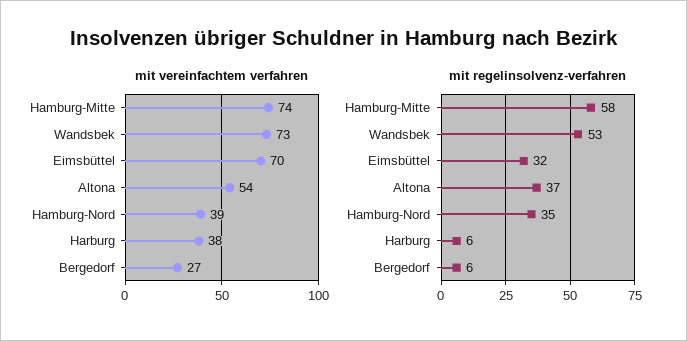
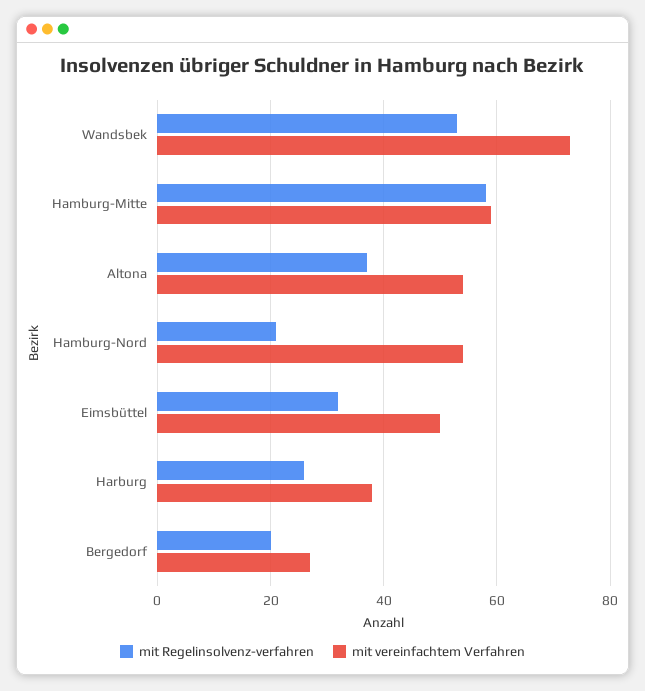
  {
    "mit vereinfachtem verfahren": {
-     "Hamburg-Mitte": 74,
+     "Hamburg-Mitte": 60,
      "Wandsbek": 73,
-     "Eimsbüttel": 70,
+     "Eimsbüttel": 50,
      "Altona": 54,
-     "Hamburg-Nord": 39,
+     "Hamburg-Nord": 55,
      "Harburg": 38,
      "Bergedorf": 27
    },
    "mit regelinsolvenz-verfahren": {
      "Hamburg-Mitte": 58,
      "Wandsbek": 53,
      "Eimsbüttel": 32,
      "Altona": 37,
-     "Hamburg-Nord": 35,
+     "Hamburg-Nord": 20,
-     "Harburg": 6,
+     "Harburg": 25,
-     "Bergedorf": 6
+     "Bergedorf": 20
    }
  }

